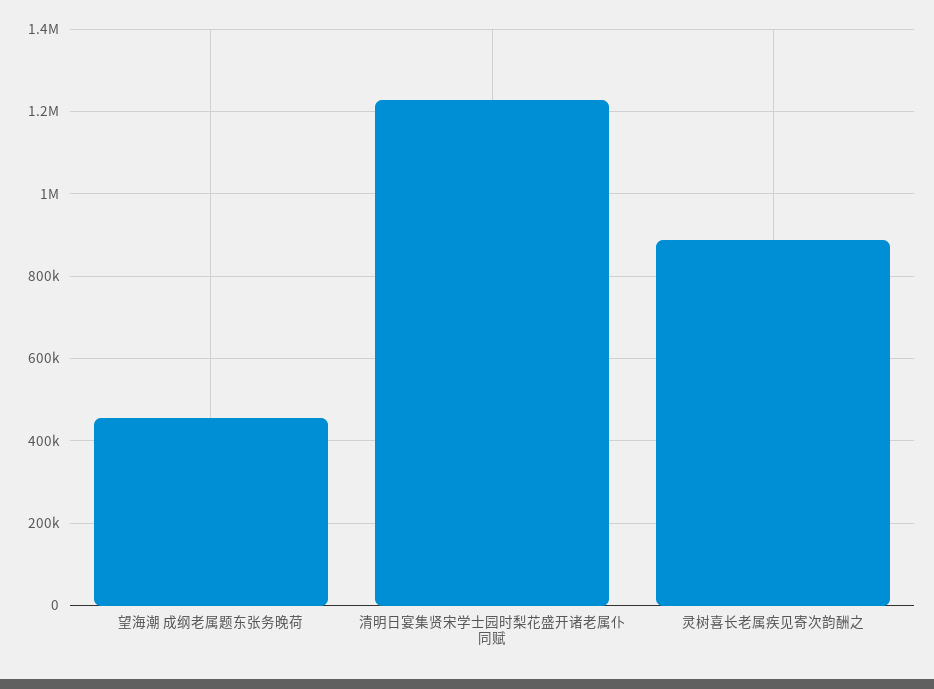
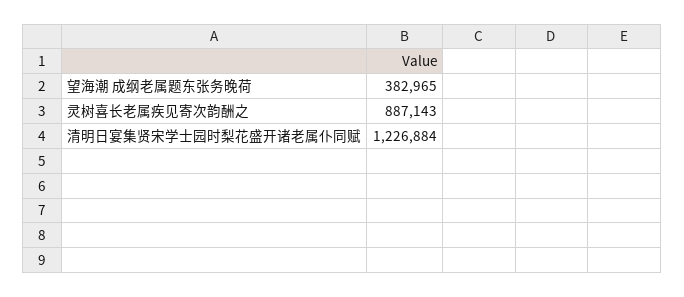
  {
-   "望海潮 成纲老属题东张务晚荷": 460000,
+   "望海潮 成纲老属题东张务晚荷": 382965,
    "清明日宴集贤宋学士园时梨花盛开诸老属仆同赋": 1226884,
    "灵树喜长老属疾见寄次韵酬之": 887143
  }

